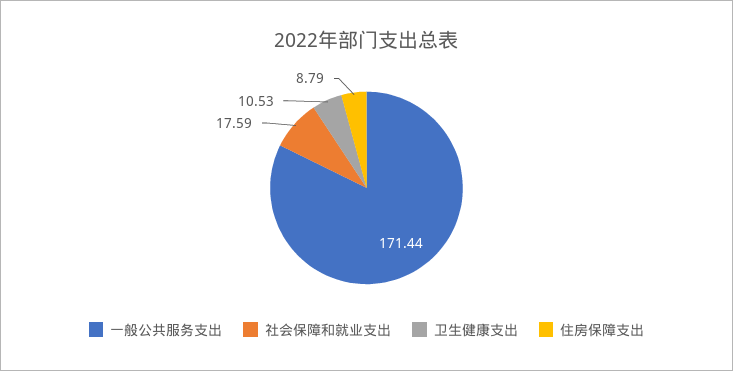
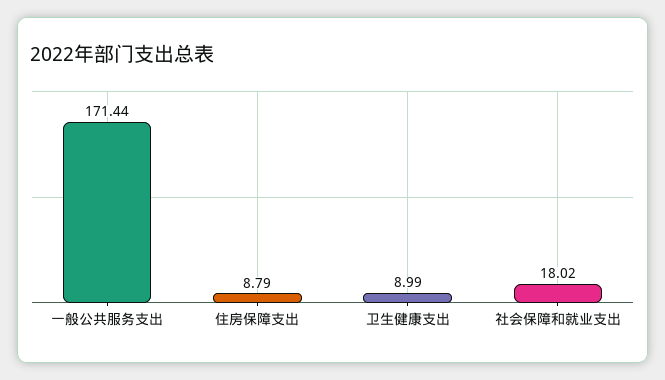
  {
    "一般公共服务支出": 171.44,
-   "社会保障和就业支出": 17.59,
+   "社会保障和就业支出": 18.02,
-   "卫生健康支出": 10.53,
+   "卫生健康支出": 8.99,
    "住房保障支出": 8.79
  }

